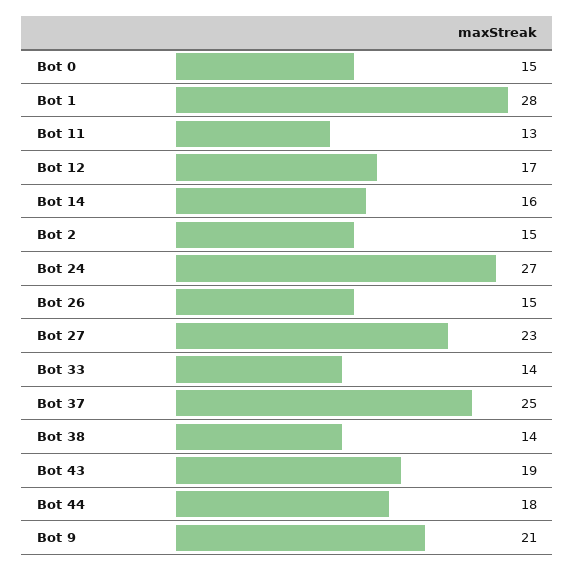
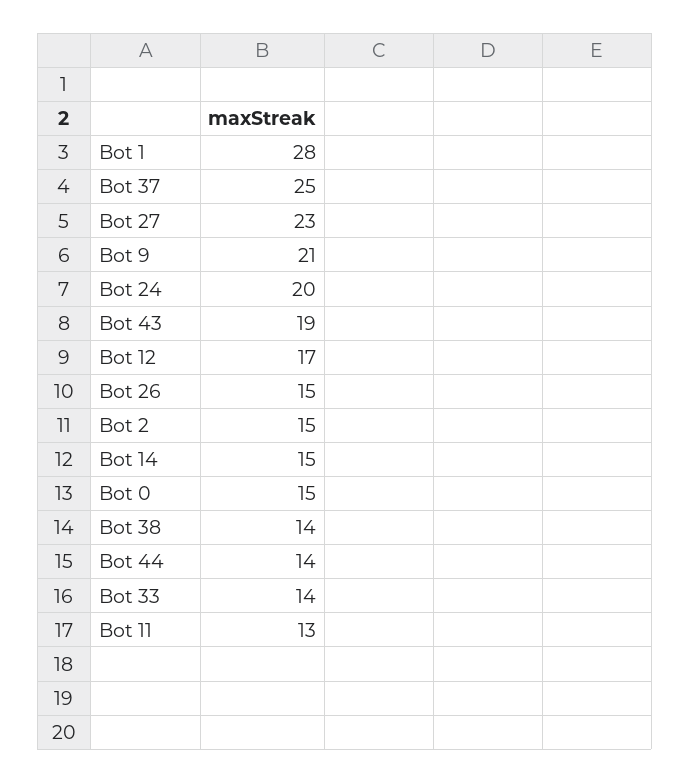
  {
    "Bot 0": 15,
    "Bot 1": 28,
    "Bot 11": 13,
    "Bot 12": 17,
-   "Bot 14": 16,
+   "Bot 14": 15,
    "Bot 2": 15,
-   "Bot 24": 27,
+   "Bot 24": 20,
    "Bot 26": 15,
    "Bot 27": 23,
    "Bot 33": 14,
    "Bot 37": 25,
    "Bot 38": 14,
    "Bot 43": 19,
-   "Bot 44": 18,
+   "Bot 44": 14,
    "Bot 9": 21
  }

